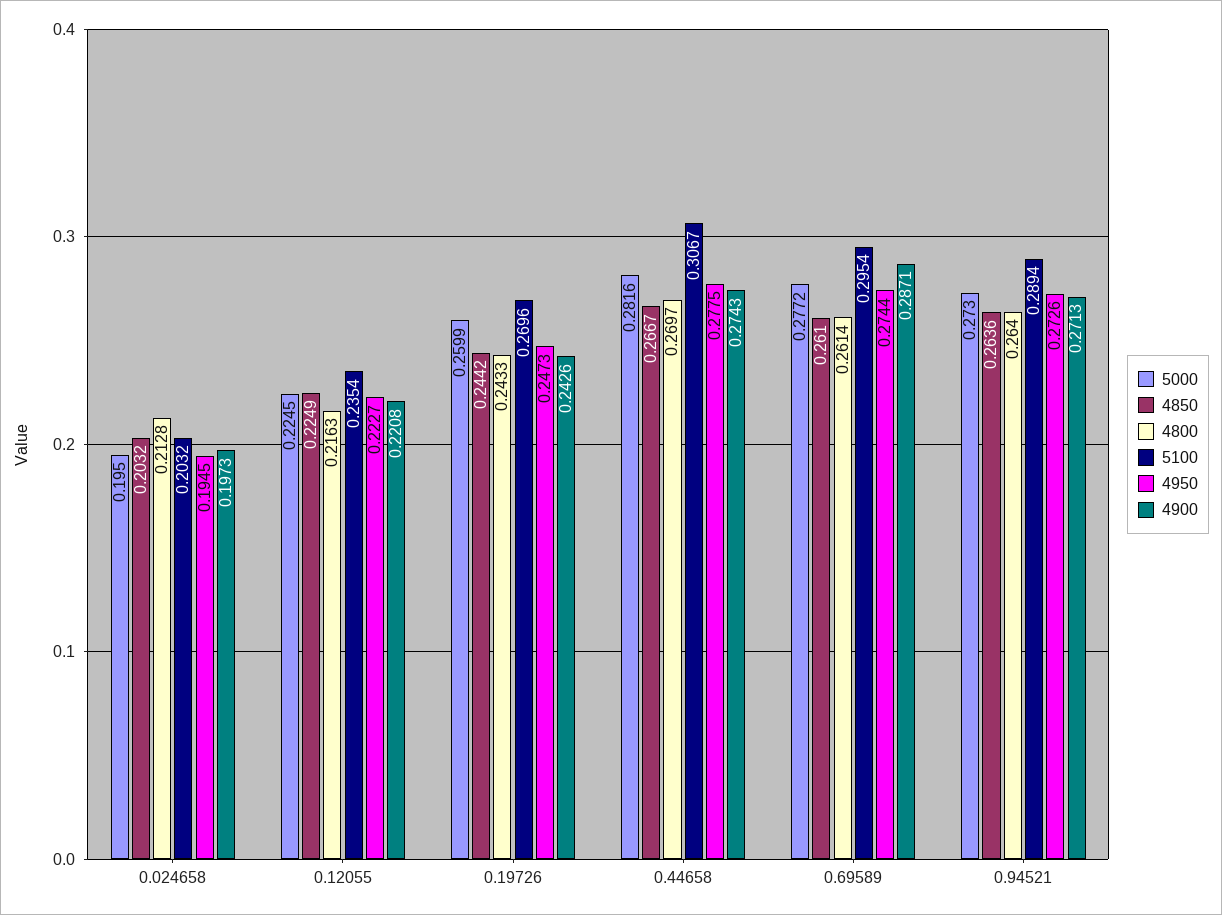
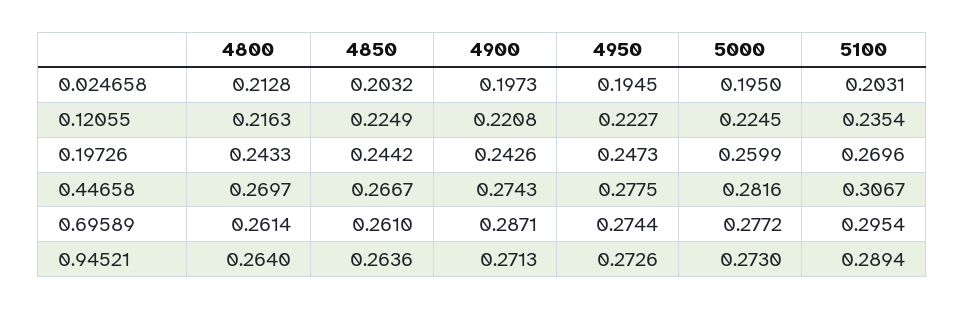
  {
    "5000": {
      "0.024658": 0.195,
      "0.12055": 0.2245,
      "0.19726": 0.2599,
      "0.44658": 0.2816,
      "0.69589": 0.2772,
      "0.94521": 0.273
    },
    "4850": {
      "0.024658": 0.2032,
      "0.12055": 0.2249,
      "0.19726": 0.2442,
      "0.44658": 0.2667,
      "0.69589": 0.261,
      "0.94521": 0.2636
    },
    "4800": {
      "0.024658": 0.2128,
      "0.12055": 0.2163,
      "0.19726": 0.2433,
      "0.44658": 0.2697,
      "0.69589": 0.2614,
      "0.94521": 0.264
    },
    "5100": {
-     "0.024658": 0.2032,
+     "0.024658": 0.2031,
      "0.12055": 0.2354,
      "0.19726": 0.2696,
      "0.44658": 0.3067,
      "0.69589": 0.2954,
      "0.94521": 0.2894
    },
    "4950": {
      "0.024658": 0.1945,
      "0.12055": 0.2227,
      "0.19726": 0.2473,
      "0.44658": 0.2775,
      "0.69589": 0.2744,
      "0.94521": 0.2726
    },
    "4900": {
      "0.024658": 0.1973,
      "0.12055": 0.2208,
      "0.19726": 0.2426,
      "0.44658": 0.2743,
      "0.69589": 0.2871,
      "0.94521": 0.2713
    }
  }

